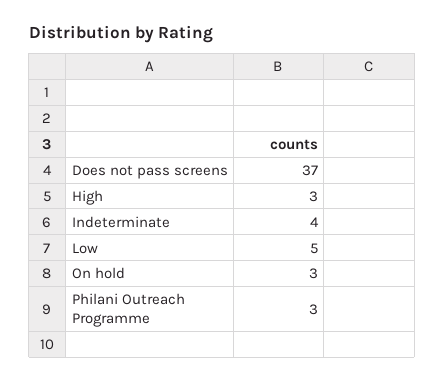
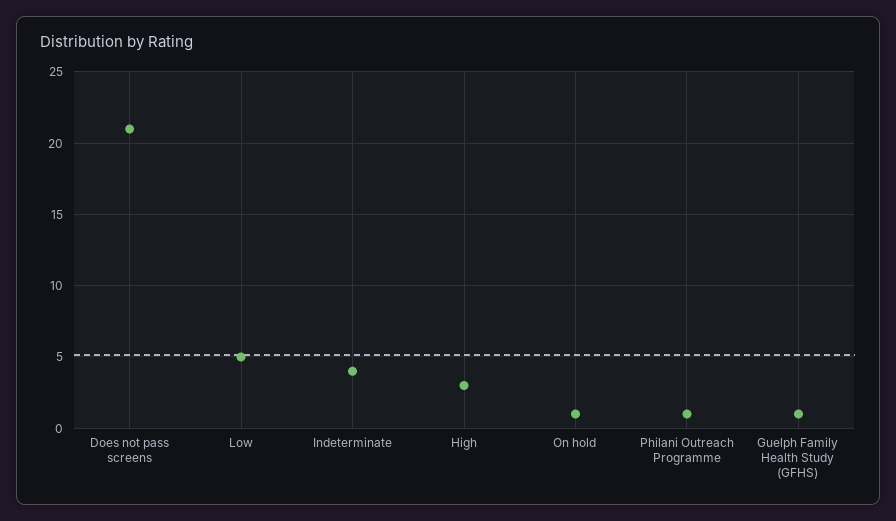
  {
-   "Does not pass screens": 37,
+   "Does not pass screens": 21,
    "High": 3,
    "Indeterminate": 4,
    "Low": 5,
-   "On hold": 3,
+   "On hold": 1,
-   "Philani Outreach Programme": 3
+   "Philani Outreach Programme": 1,
+   "Guelph Family Health Study (GFHS)": 1
  }

